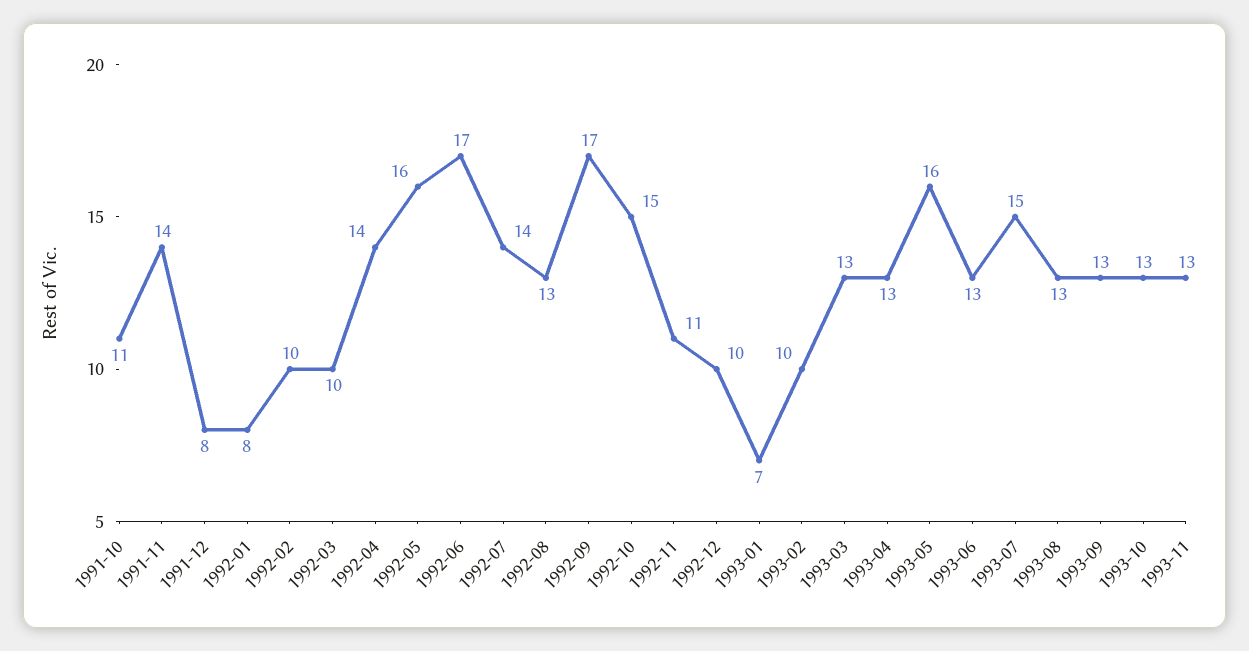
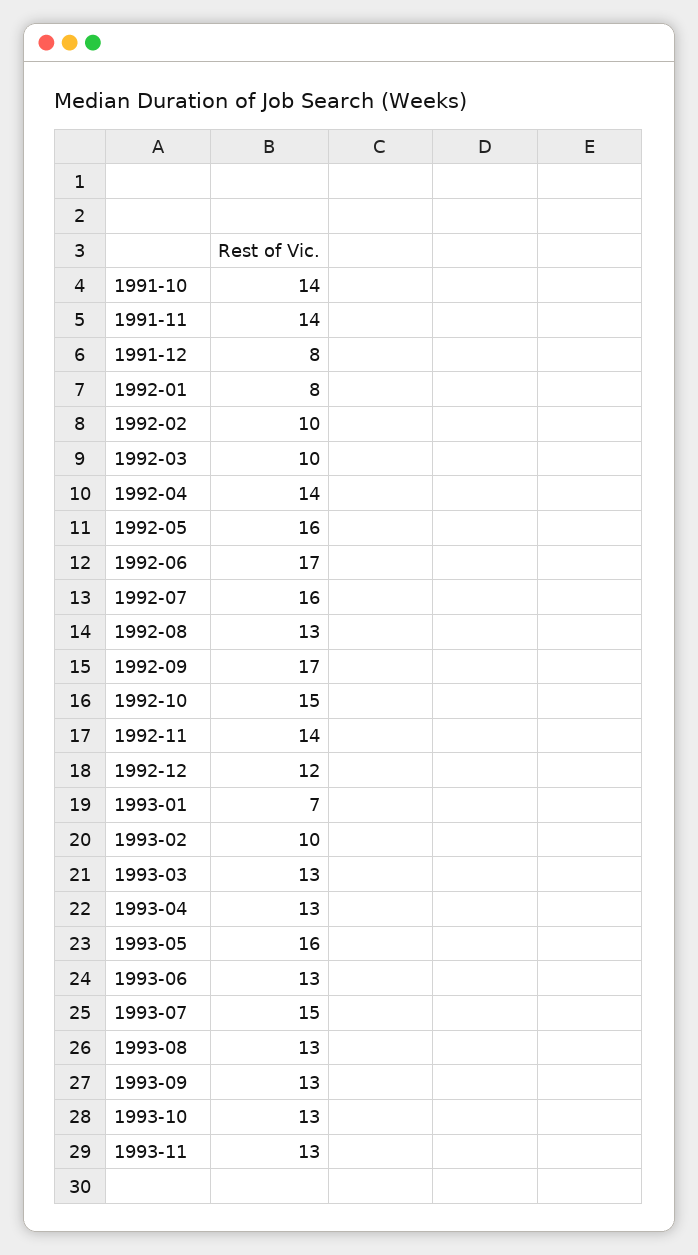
  {
-   "1991-10": 11,
+   "1991-10": 14,
    "1991-11": 14,
    "1991-12": 8,
    "1992-01": 8,
    "1992-02": 10,
    "1992-03": 10,
    "1992-04": 14,
    "1992-05": 16,
    "1992-06": 17,
-   "1992-07": 14,
+   "1992-07": 16,
    "1992-08": 13,
    "1992-09": 17,
    "1992-10": 15,
-   "1992-11": 11,
+   "1992-11": 14,
-   "1992-12": 10,
+   "1992-12": 12,
    "1993-01": 7,
    "1993-02": 10,
    "1993-03": 13,
    "1993-04": 13,
    "1993-05": 16,
    "1993-06": 13,
    "1993-07": 15,
    "1993-08": 13,
    "1993-09": 13,
    "1993-10": 13,
    "1993-11": 13
  }

